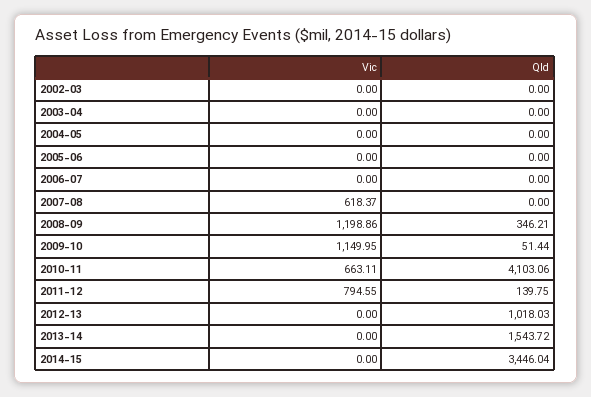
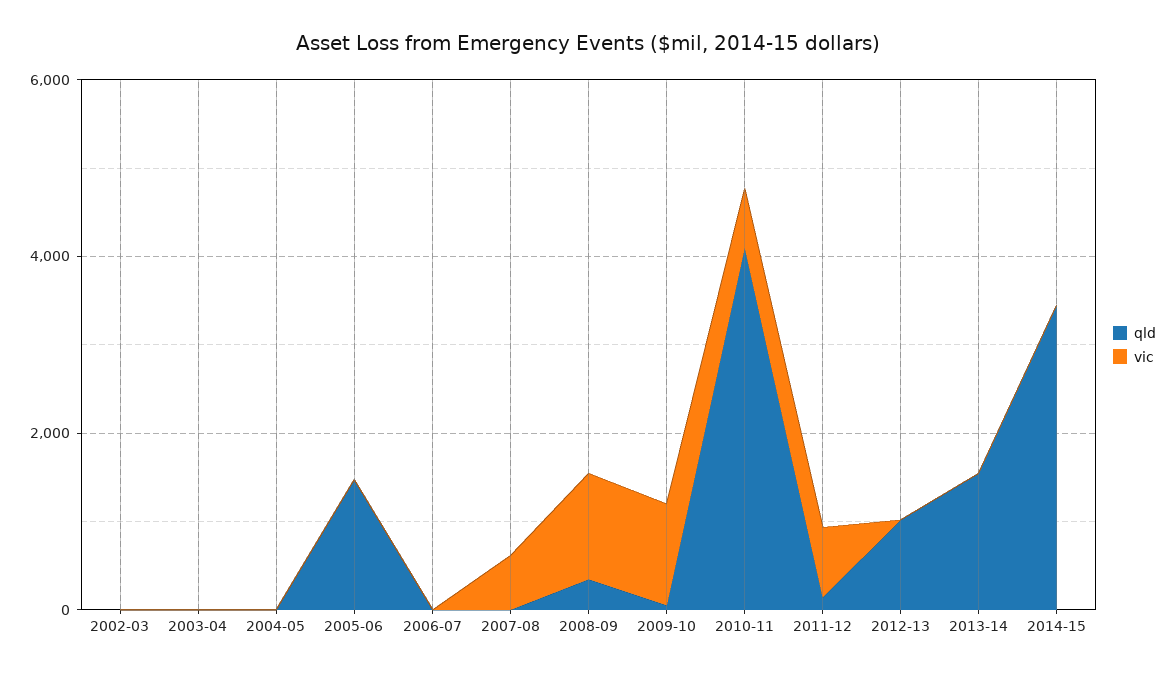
  {
    "Vic": {
      "2002-03": 0,
      "2003-04": 0,
      "2004-05": 0,
      "2005-06": 0,
      "2006-07": 0,
      "2007-08": 618.37,
      "2008-09": 1198.86,
      "2009-10": 1149.95,
      "2010-11": 663.11,
      "2011-12": 794.55,
      "2012-13": 0,
      "2013-14": 0,
      "2014-15": 0
    },
    "Qld": {
      "2002-03": 0,
      "2003-04": 0,
      "2004-05": 0,
-     "2005-06": 0,
+     "2005-06": 1500,
      "2006-07": 0,
      "2007-08": 0,
      "2008-09": 346.21,
      "2009-10": 51.44,
      "2010-11": 4103.06,
      "2011-12": 139.75,
      "2012-13": 1018.03,
      "2013-14": 1543.72,
      "2014-15": 3446.04
    }
  }

